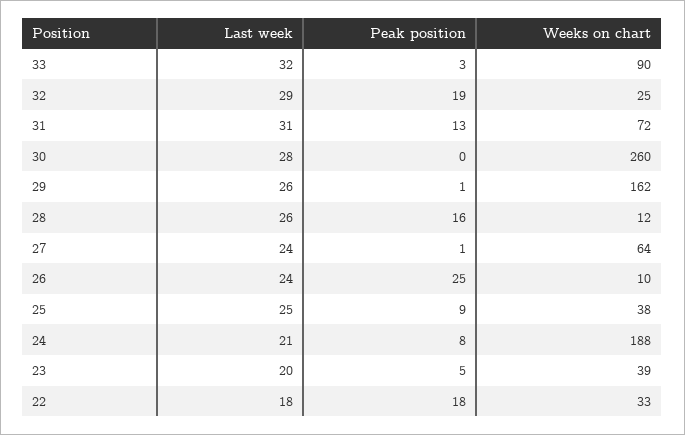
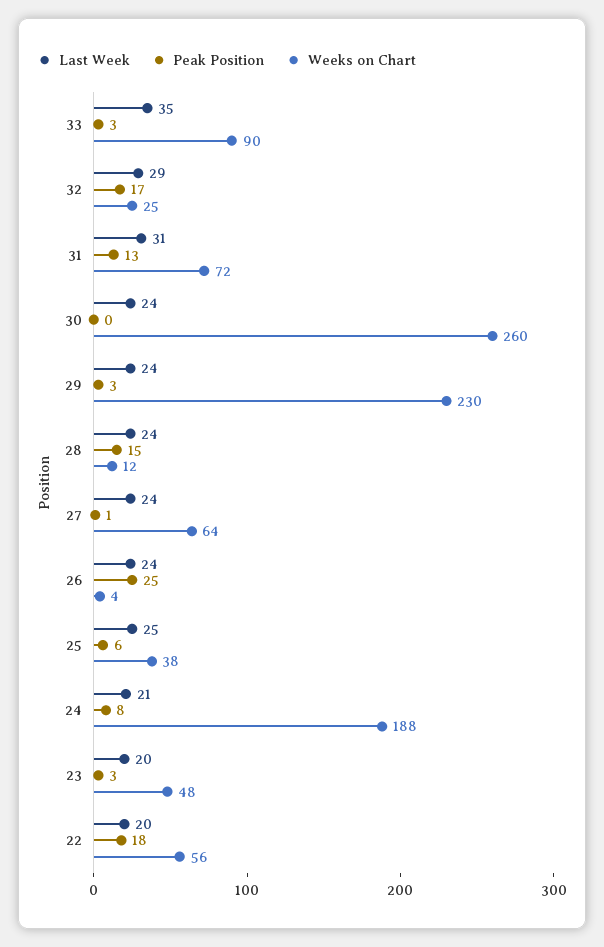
  {
    "Last week": {
-     "33": 32,
+     "33": 35,
      "32": 29,
      "31": 31,
-     "30": 28,
+     "30": 24,
-     "29": 26,
+     "29": 24,
-     "28": 26,
+     "28": 24,
      "27": 24,
      "26": 24,
      "25": 25,
      "24": 21,
      "23": 20,
-     "22": 18
+     "22": 20
    },
    "Peak position": {
      "33": 3,
-     "32": 19,
+     "32": 17,
      "31": 13,
      "30": 0,
-     "29": 1,
+     "29": 3,
-     "28": 16,
+     "28": 15,
      "27": 1,
      "26": 25,
-     "25": 9,
+     "25": 6,
      "24": 8,
-     "23": 5,
+     "23": 3,
      "22": 18
    },
    "Weeks on chart": {
      "33": 90,
      "32": 25,
      "31": 72,
      "30": 260,
-     "29": 162,
+     "29": 230,
      "28": 12,
      "27": 64,
-     "26": 10,
+     "26": 4,
      "25": 38,
      "24": 188,
-     "23": 39,
+     "23": 48,
-     "22": 33
+     "22": 56
    }
  }

